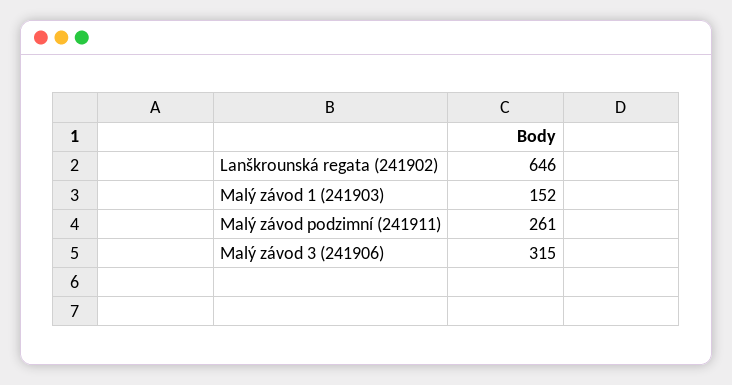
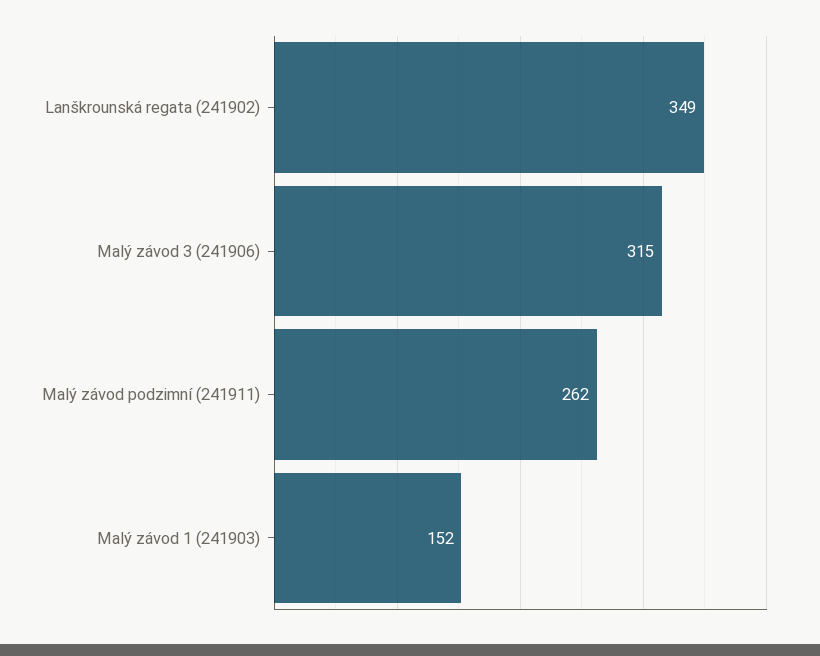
  {
-   "Lanškrounská regata (241902)": 646,
+   "Lanškrounská regata (241902)": 349,
    "Malý závod 1 (241903)": 152,
-   "Malý závod podzimní (241911)": 261,
+   "Malý závod podzimní (241911)": 262,
    "Malý závod 3 (241906)": 315
  }

